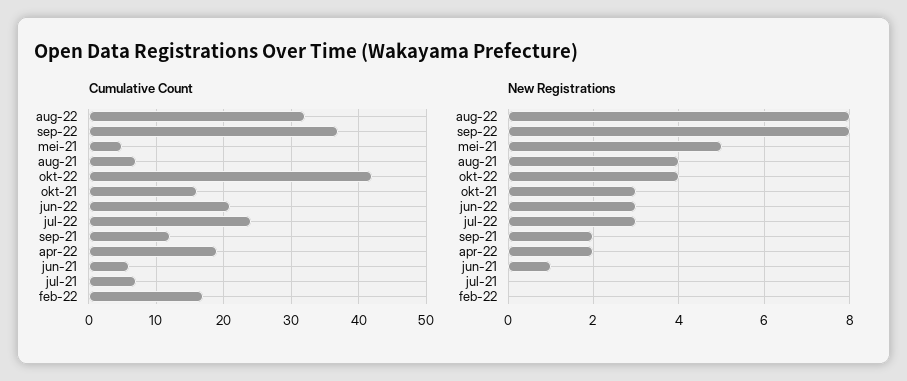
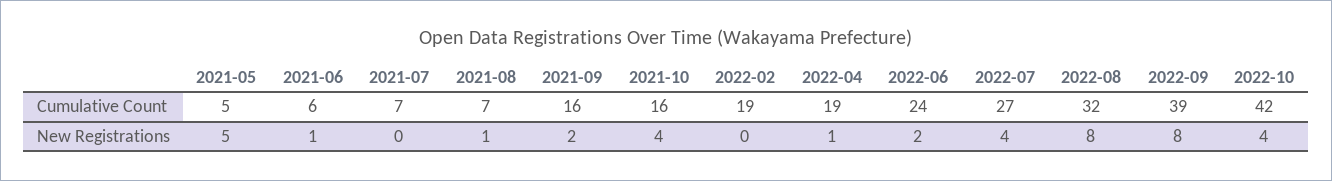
  {
    "Cumulative Count": {
      "aug-22": 32,
-     "sep-22": 37,
+     "sep-22": 39,
      "mei-21": 5,
      "aug-21": 7,
      "okt-22": 42,
      "okt-21": 16,
-     "jun-22": 21,
+     "jun-22": 24,
-     "jul-22": 24,
+     "jul-22": 27,
-     "sep-21": 12,
+     "sep-21": 16,
      "apr-22": 19,
      "jun-21": 6,
      "jul-21": 7,
-     "feb-22": 17
+     "feb-22": 19
    },
    "New Registrations": {
      "aug-22": 8,
      "sep-22": 8,
      "mei-21": 5,
-     "aug-21": 4,
+     "aug-21": 1,
      "okt-22": 4,
-     "okt-21": 3,
+     "okt-21": 4,
-     "jun-22": 3,
+     "jun-22": 2,
-     "jul-22": 3,
+     "jul-22": 4,
      "sep-21": 2,
-     "apr-22": 2,
+     "apr-22": 1,
      "jun-21": 1,
      "jul-21": 0,
      "feb-22": 0
    }
  }

